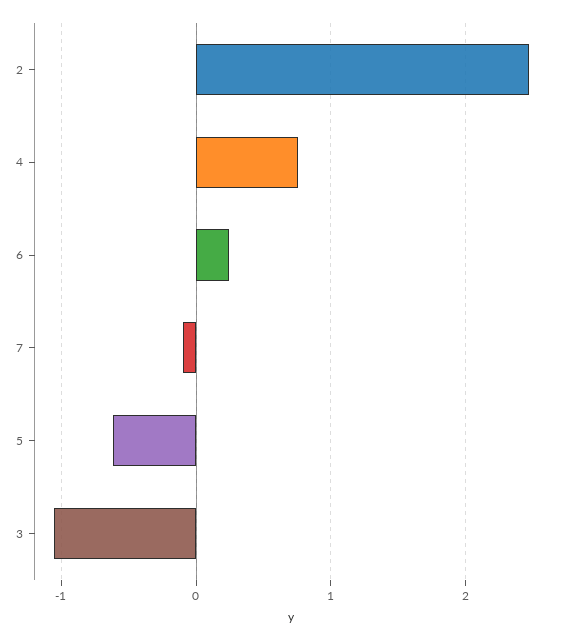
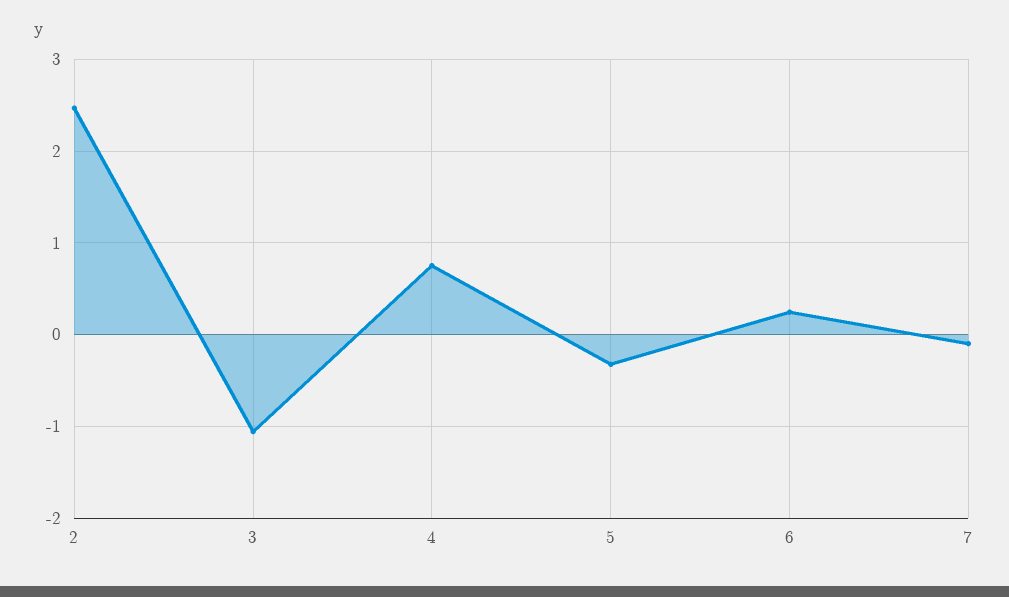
  {
    "2": 2.5,
    "4": 0.8,
    "6": 0.2,
    "7": -0.1,
-   "5": -0.6,
+   "5": -0.3,
    "3": -1.1
  }

